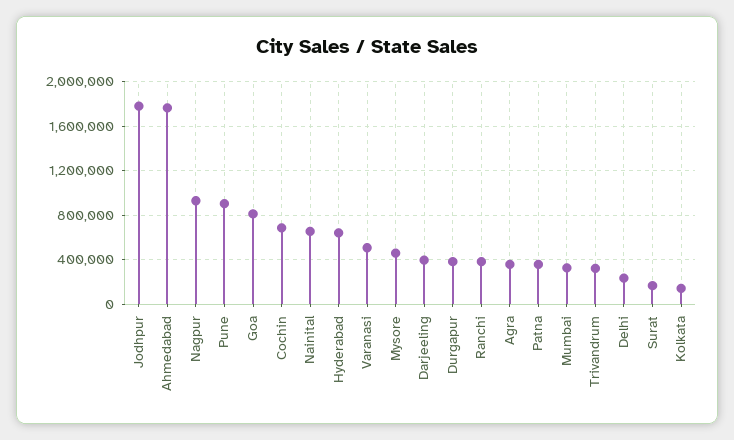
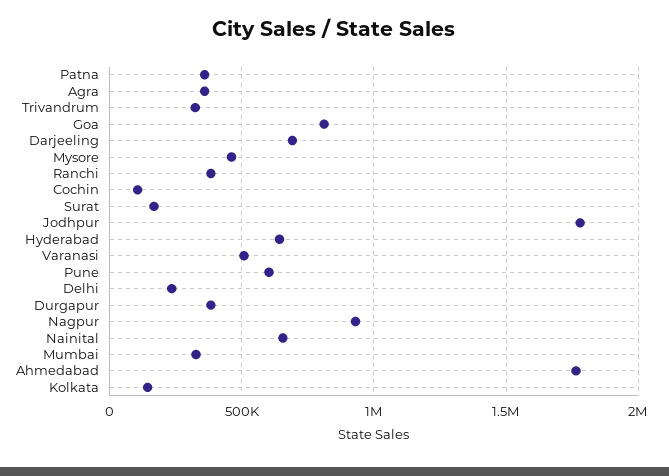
  {
    "Jodhpur": 1800000,
    "Ahmedabad": 1750000,
    "Nagpur": 950000,
-   "Pune": 900000,
+   "Pune": 600000,
    "Goa": 800000,
-   "Cochin": 700000,
+   "Cochin": 100000,
    "Nainital": 650000,
    "Hyderabad": 650000,
    "Varanasi": 500000,
    "Mysore": 450000,
-   "Darjeeling": 400000,
+   "Darjeeling": 700000,
    "Durgapur": 400000,
    "Ranchi": 400000,
    "Agra": 350000,
    "Patna": 350000,
    "Mumbai": 350000,
    "Trivandrum": 300000,
    "Delhi": 250000,
    "Surat": 150000,
    "Kolkata": 150000
  }

